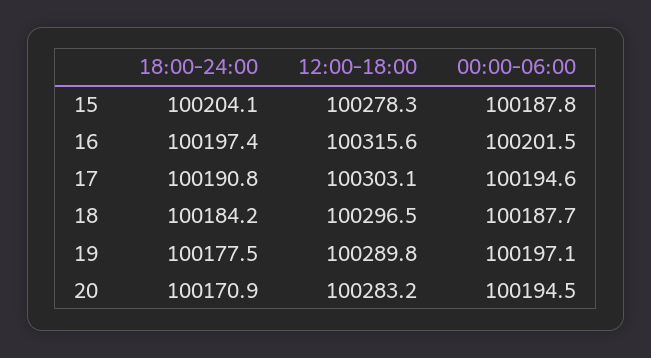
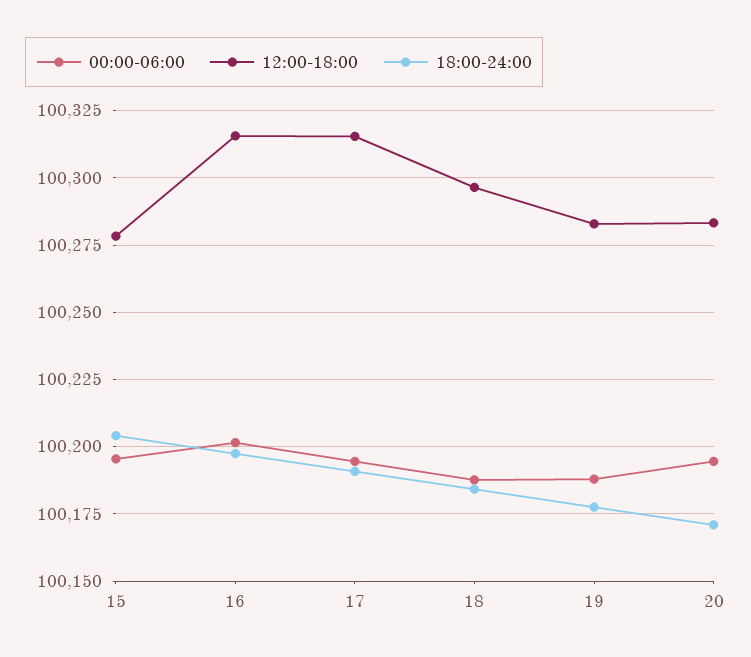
  {
    "18:00-24:00": {
      "15": 100204.1,
      "16": 100197.4,
      "17": 100190.8,
      "18": 100184.2,
      "19": 100177.5,
      "20": 100170.9
    },
    "12:00-18:00": {
      "15": 100278.3,
      "16": 100315.6,
-     "17": 100303.1,
+     "17": 100315,
      "18": 100296.5,
-     "19": 100289.8,
+     "19": 100282.5,
      "20": 100283.2
    },
    "00:00-06:00": {
-     "15": 100187.8,
+     "15": 100195,
      "16": 100201.5,
      "17": 100194.6,
      "18": 100187.7,
-     "19": 100197.1,
+     "19": 100187.5,
      "20": 100194.5
    }
  }

